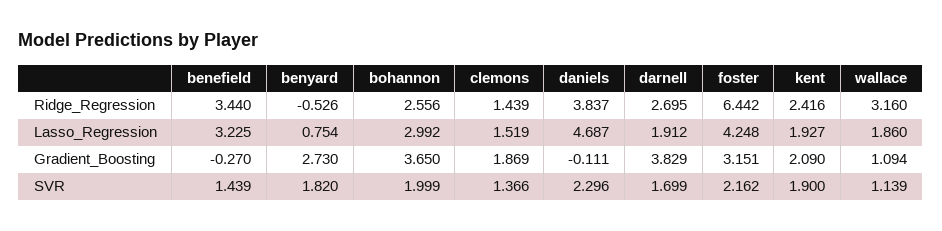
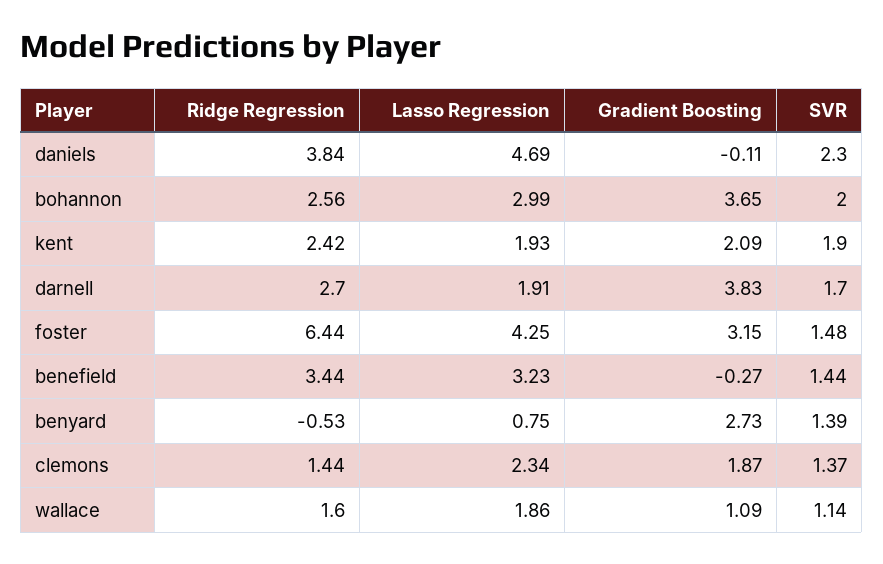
  {
    "benefield": {
      "Ridge_Regression": 3.44,
      "Lasso_Regression": 3.225,
      "Gradient_Boosting": -0.27,
      "SVR": 1.439
    },
    "benyard": {
      "Ridge_Regression": -0.526,
      "Lasso_Regression": 0.754,
      "Gradient_Boosting": 2.73,
-     "SVR": 1.82
+     "SVR": 1.39
    },
    "bohannon": {
      "Ridge_Regression": 2.556,
      "Lasso_Regression": 2.992,
      "Gradient_Boosting": 3.65,
      "SVR": 1.999
    },
    "clemons": {
      "Ridge_Regression": 1.439,
-     "Lasso_Regression": 1.519,
+     "Lasso_Regression": 2.34,
      "Gradient_Boosting": 1.869,
      "SVR": 1.366
    },
    "daniels": {
      "Ridge_Regression": 3.837,
      "Lasso_Regression": 4.687,
      "Gradient_Boosting": -0.111,
      "SVR": 2.296
    },
    "darnell": {
      "Ridge_Regression": 2.695,
      "Lasso_Regression": 1.912,
      "Gradient_Boosting": 3.829,
      "SVR": 1.699
    },
    "foster": {
      "Ridge_Regression": 6.442,
      "Lasso_Regression": 4.248,
      "Gradient_Boosting": 3.151,
-     "SVR": 2.162
+     "SVR": 1.48
    },
    "kent": {
      "Ridge_Regression": 2.416,
      "Lasso_Regression": 1.927,
      "Gradient_Boosting": 2.09,
      "SVR": 1.9
    },
    "wallace": {
-     "Ridge_Regression": 3.16,
+     "Ridge_Regression": 1.6,
      "Lasso_Regression": 1.86,
      "Gradient_Boosting": 1.094,
      "SVR": 1.139
    }
  }

